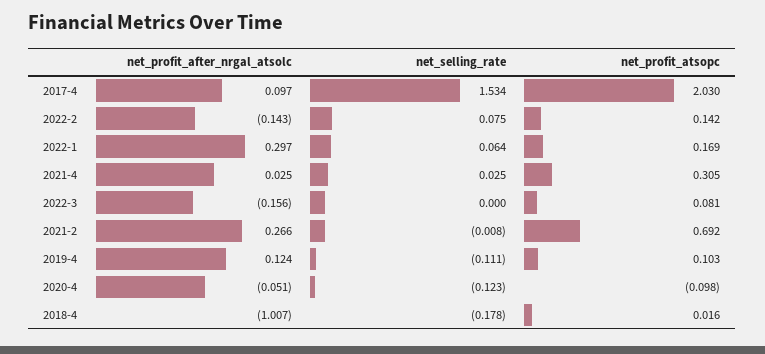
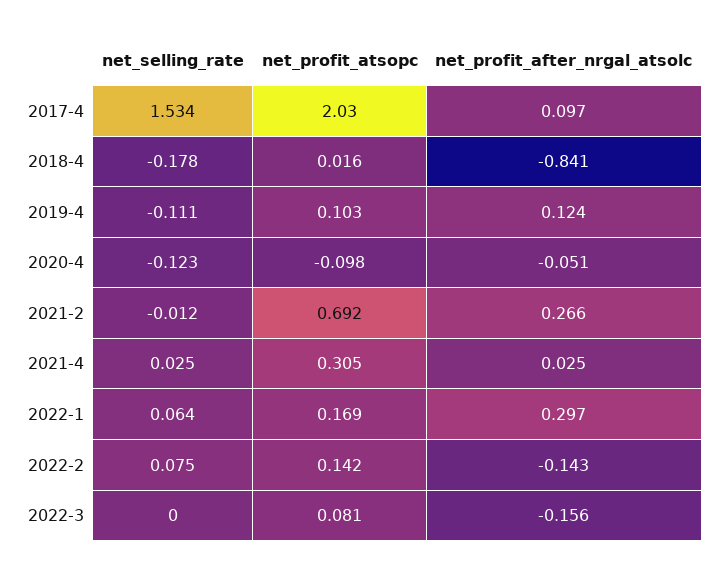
  {
    "net_profit_after_nrgal_atsolc": {
      "2017-4": 0.097,
      "2022-2": -0.143,
      "2022-1": 0.297,
      "2021-4": 0.025,
      "2022-3": -0.156,
      "2021-2": 0.266,
      "2019-4": 0.124,
      "2020-4": -0.051,
-     "2018-4": -1.007
+     "2018-4": -0.841
    },
    "net_selling_rate": {
      "2017-4": 1.534,
      "2022-2": 0.075,
      "2022-1": 0.064,
      "2021-4": 0.025,
      "2022-3": 0,
-     "2021-2": -0.008,
+     "2021-2": -0.012,
      "2019-4": -0.111,
      "2020-4": -0.123,
      "2018-4": -0.178
    },
    "net_profit_atsopc": {
      "2017-4": 2.03,
      "2022-2": 0.142,
      "2022-1": 0.169,
      "2021-4": 0.305,
      "2022-3": 0.081,
      "2021-2": 0.692,
      "2019-4": 0.103,
      "2020-4": -0.098,
      "2018-4": 0.016
    }
  }

